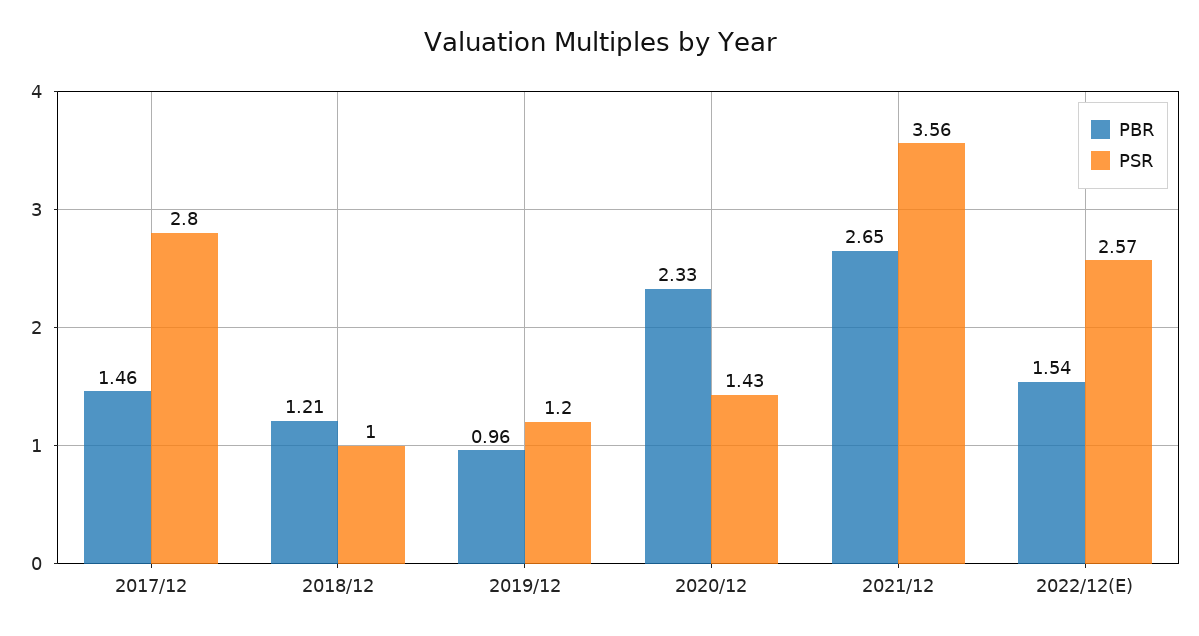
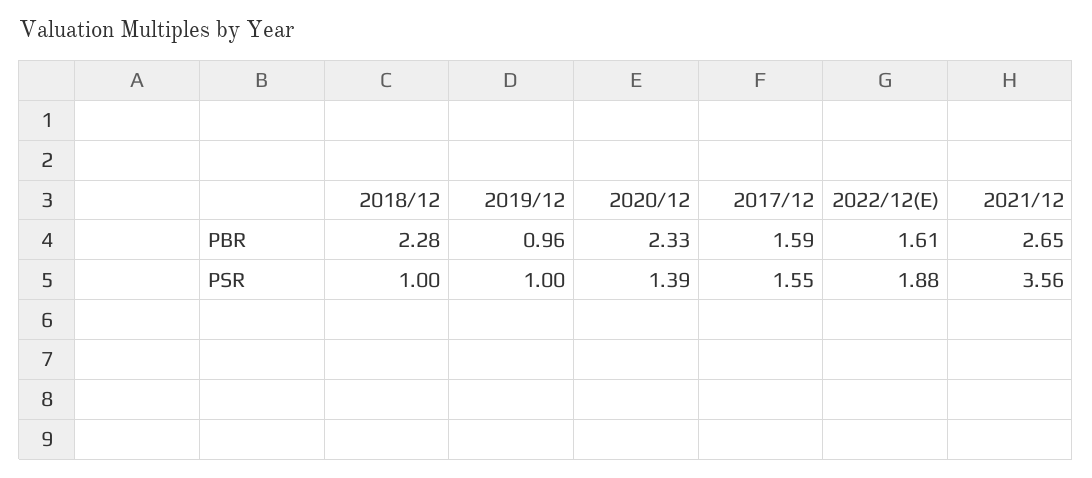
  {
    "PBR": {
-     "2017/12": 1.46,
+     "2017/12": 1.59,
-     "2018/12": 1.21,
+     "2018/12": 2.28,
      "2019/12": 0.96,
      "2020/12": 2.33,
      "2021/12": 2.65,
-     "2022/12(E)": 1.54
+     "2022/12(E)": 1.61
    },
    "PSR": {
-     "2017/12": 2.8,
+     "2017/12": 1.55,
      "2018/12": 1,
-     "2019/12": 1.2,
+     "2019/12": 1,
-     "2020/12": 1.43,
+     "2020/12": 1.39,
      "2021/12": 3.56,
-     "2022/12(E)": 2.57
+     "2022/12(E)": 1.88
    }
  }

